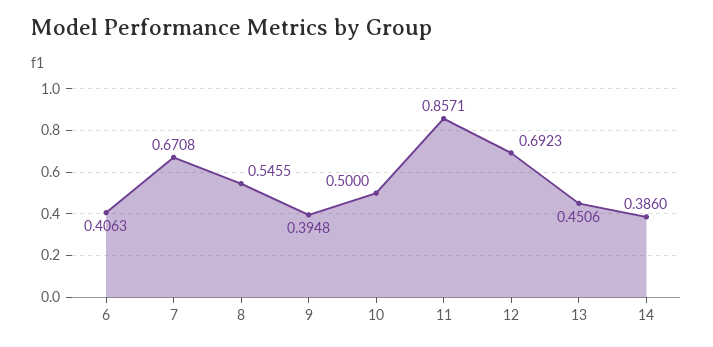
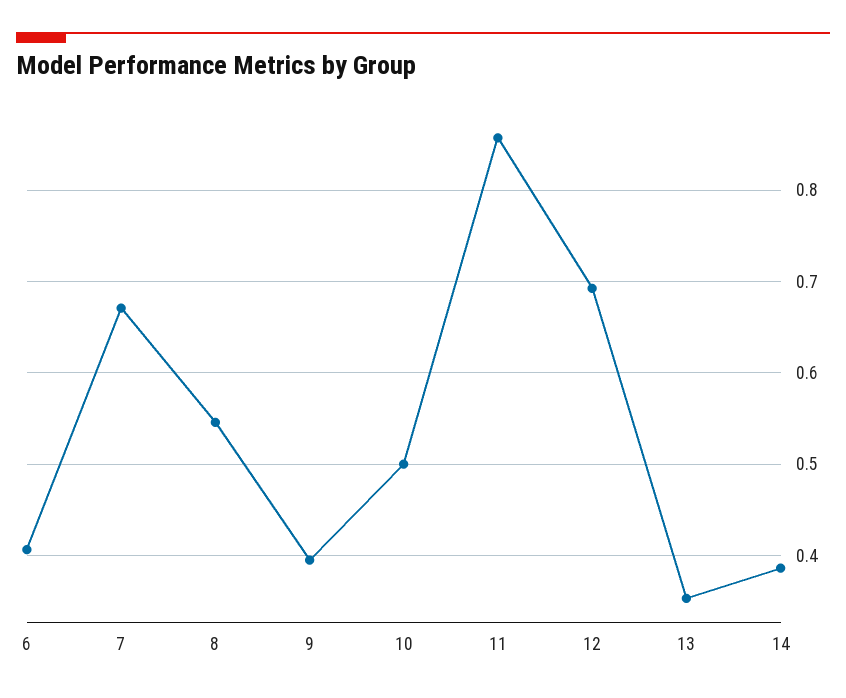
  {
    "6": 0.4063,
    "7": 0.6708,
    "8": 0.5455,
    "9": 0.3948,
    "10": 0.5,
    "11": 0.8571,
    "12": 0.6923,
-   "13": 0.4506,
+   "13": 0.35,
    "14": 0.386
  }

